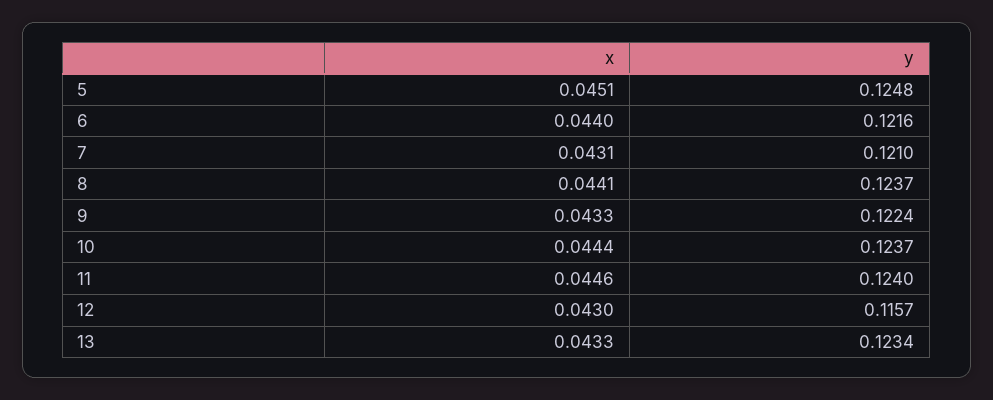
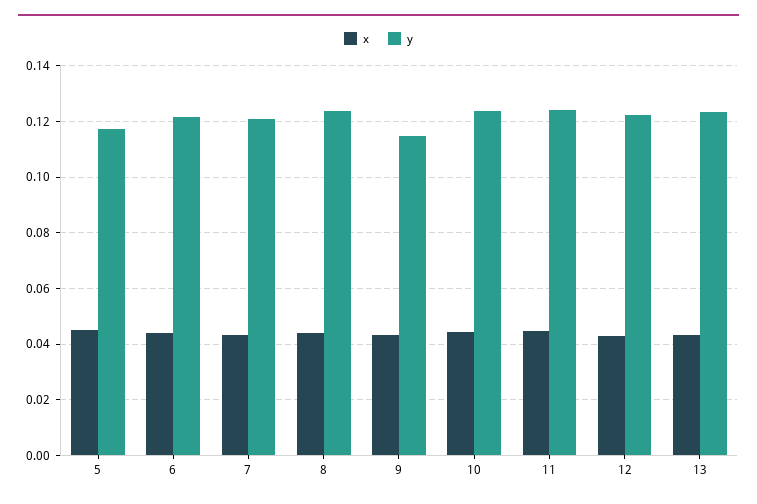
  {
    "x": {
      "5": 0.0451,
      "6": 0.044,
      "7": 0.0431,
      "8": 0.0441,
      "9": 0.0433,
      "10": 0.0444,
      "11": 0.0446,
      "12": 0.043,
      "13": 0.0433
    },
    "y": {
-     "5": 0.1248,
+     "5": 0.1175,
      "6": 0.1216,
      "7": 0.121,
      "8": 0.1237,
-     "9": 0.1224,
+     "9": 0.115,
      "10": 0.1237,
      "11": 0.124,
-     "12": 0.1157,
+     "12": 0.1225,
      "13": 0.1234
    }
  }

